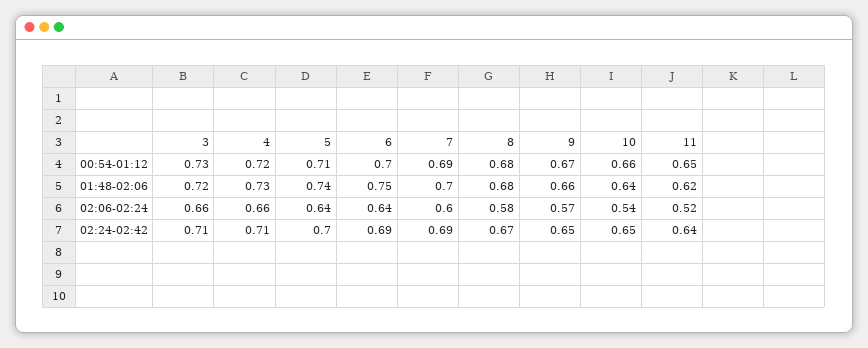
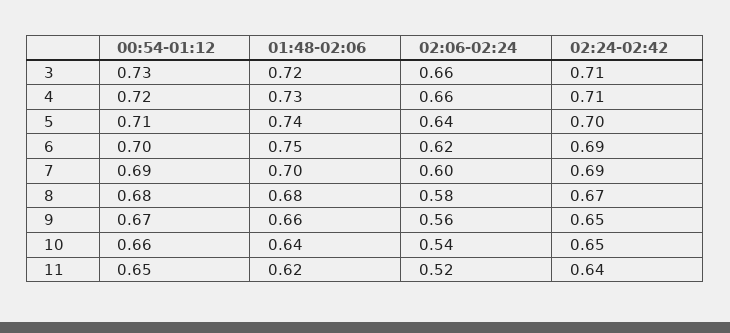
  {
    "3": {
      "00:54-01:12": 0.73,
      "01:48-02:06": 0.72,
      "02:06-02:24": 0.66,
      "02:24-02:42": 0.71
    },
    "4": {
      "00:54-01:12": 0.72,
      "01:48-02:06": 0.73,
      "02:06-02:24": 0.66,
      "02:24-02:42": 0.71
    },
    "5": {
      "00:54-01:12": 0.71,
      "01:48-02:06": 0.74,
      "02:06-02:24": 0.64,
      "02:24-02:42": 0.7
    },
    "6": {
      "00:54-01:12": 0.7,
      "01:48-02:06": 0.75,
-     "02:06-02:24": 0.64,
+     "02:06-02:24": 0.62,
      "02:24-02:42": 0.69
    },
    "7": {
      "00:54-01:12": 0.69,
      "01:48-02:06": 0.7,
      "02:06-02:24": 0.6,
      "02:24-02:42": 0.69
    },
    "8": {
      "00:54-01:12": 0.68,
      "01:48-02:06": 0.68,
      "02:06-02:24": 0.58,
      "02:24-02:42": 0.67
    },
    "9": {
      "00:54-01:12": 0.67,
      "01:48-02:06": 0.66,
-     "02:06-02:24": 0.57,
+     "02:06-02:24": 0.56,
      "02:24-02:42": 0.65
    },
    "10": {
      "00:54-01:12": 0.66,
      "01:48-02:06": 0.64,
      "02:06-02:24": 0.54,
      "02:24-02:42": 0.65
    },
    "11": {
      "00:54-01:12": 0.65,
      "01:48-02:06": 0.62,
      "02:06-02:24": 0.52,
      "02:24-02:42": 0.64
    }
  }

